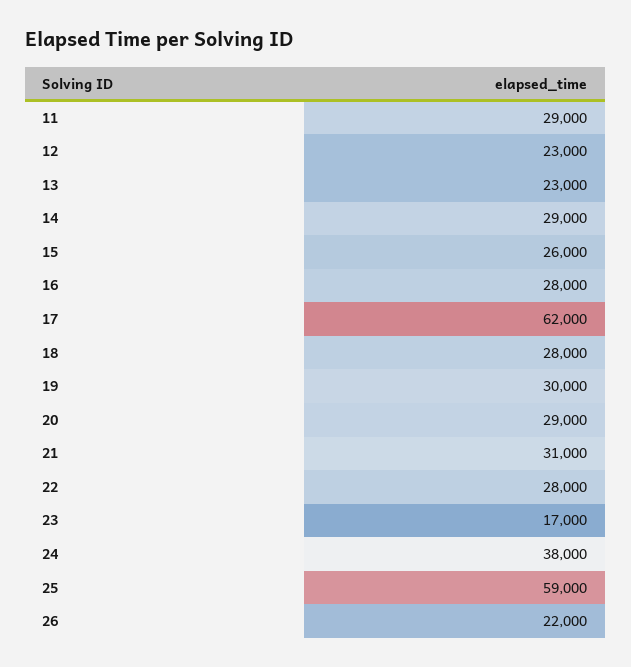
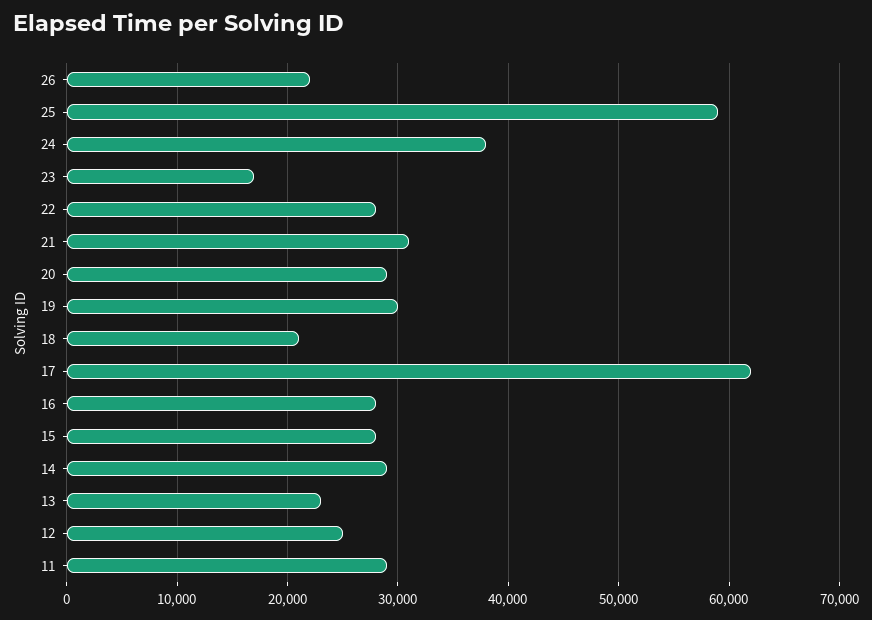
  {
    "11": 29000,
-   "12": 23000,
+   "12": 25000,
    "13": 23000,
    "14": 29000,
-   "15": 26000,
+   "15": 28000,
    "16": 28000,
    "17": 62000,
-   "18": 28000,
+   "18": 21000,
    "19": 30000,
    "20": 29000,
    "21": 31000,
    "22": 28000,
    "23": 17000,
    "24": 38000,
    "25": 59000,
    "26": 22000
  }

